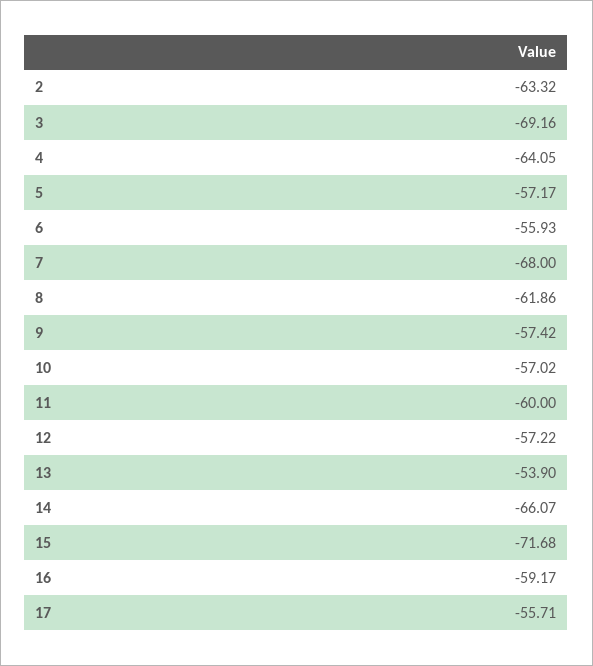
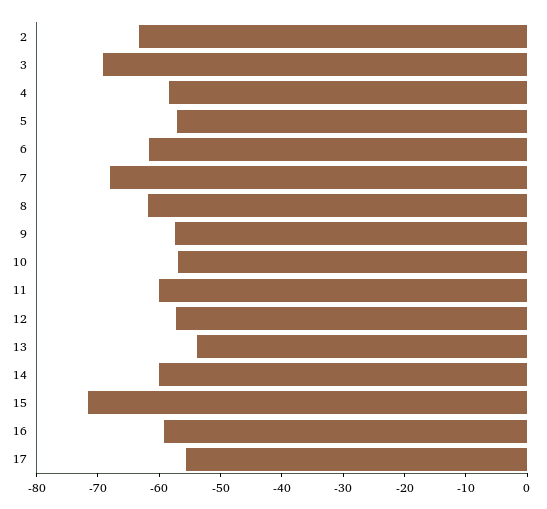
  {
    "2": -63.32,
    "3": -69.16,
-   "4": -64.05,
+   "4": -58,
    "5": -57.17,
-   "6": -55.93,
+   "6": -62,
    "7": -68,
    "8": -61.86,
    "9": -57.42,
    "10": -57.02,
    "11": -60,
    "12": -57.22,
    "13": -53.9,
-   "14": -66.07,
+   "14": -60,
    "15": -71.68,
    "16": -59.17,
    "17": -55.71
  }

